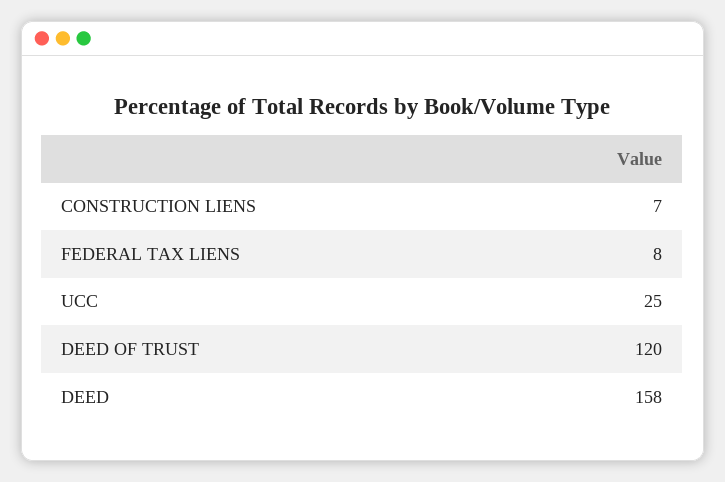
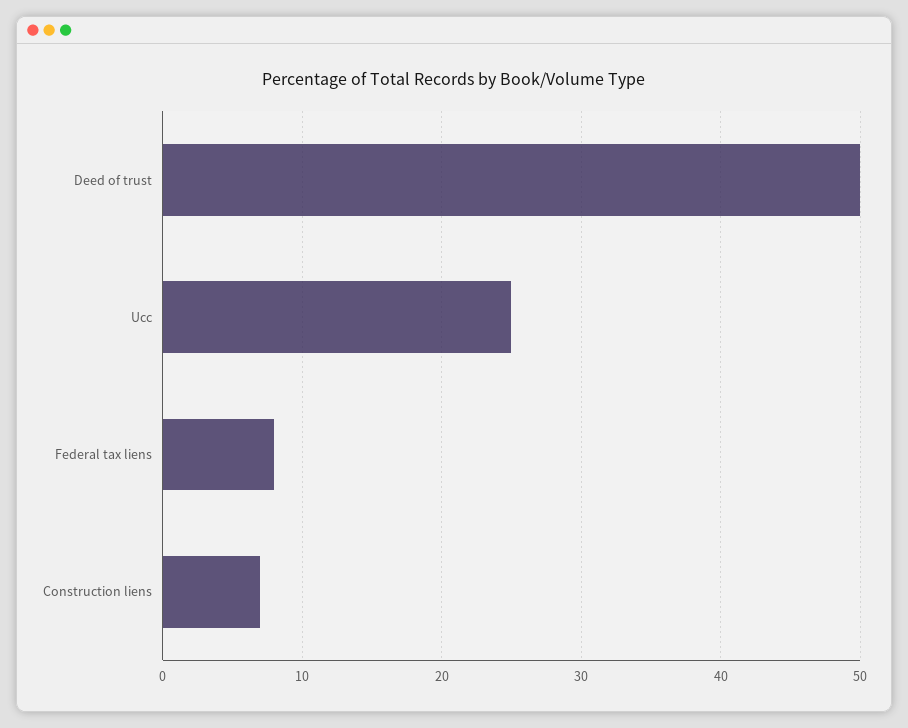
  {
    "CONSTRUCTION LIENS": 7,
    "FEDERAL TAX LIENS": 8,
    "UCC": 25,
-   "DEED OF TRUST": 120,
+   "DEED OF TRUST": 50
-   "DEED": 158
  }

